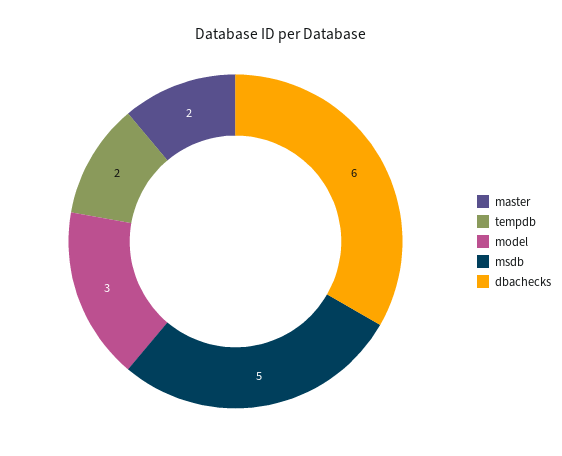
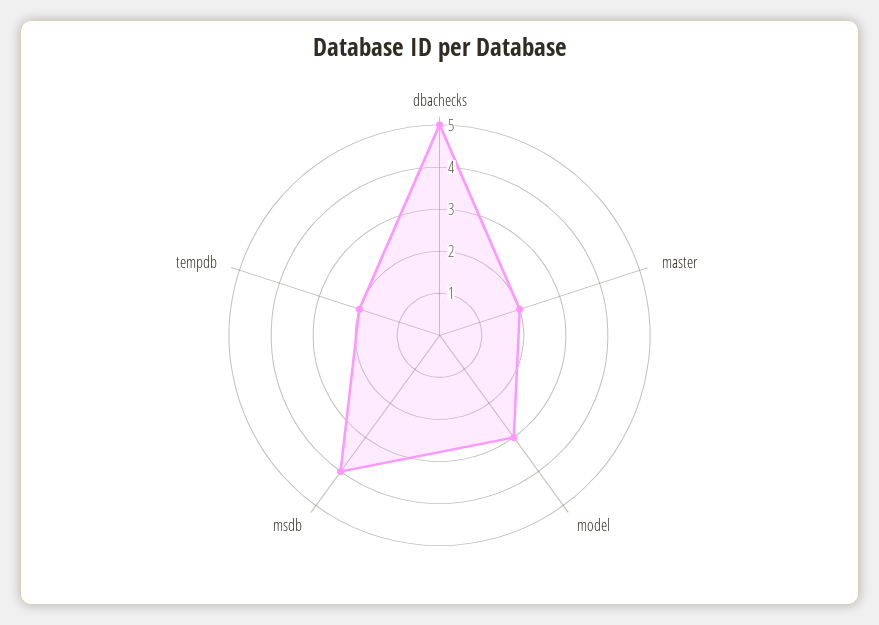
  {
    "master": 2,
    "tempdb": 2,
    "model": 3,
-   "msdb": 5,
+   "msdb": 4,
-   "dbachecks": 6
+   "dbachecks": 5
  }

